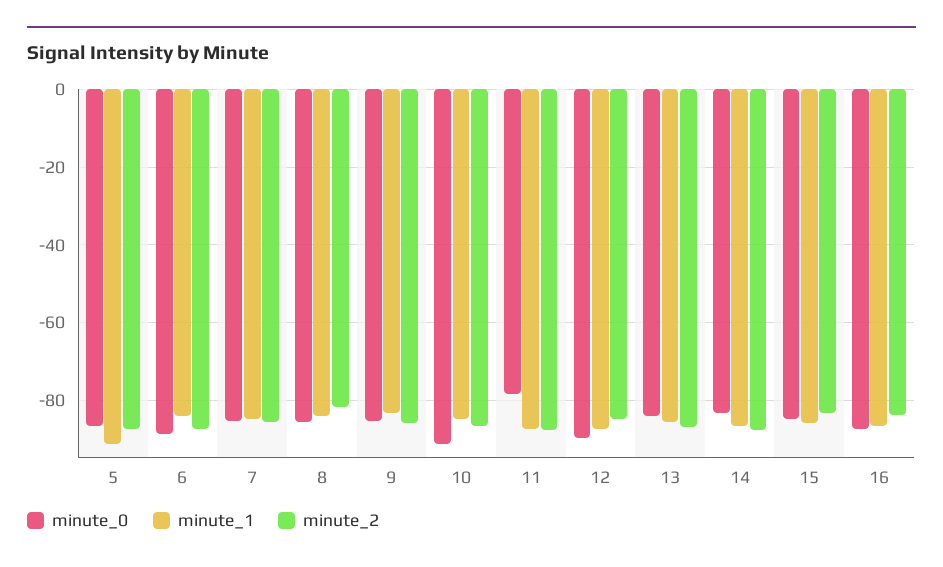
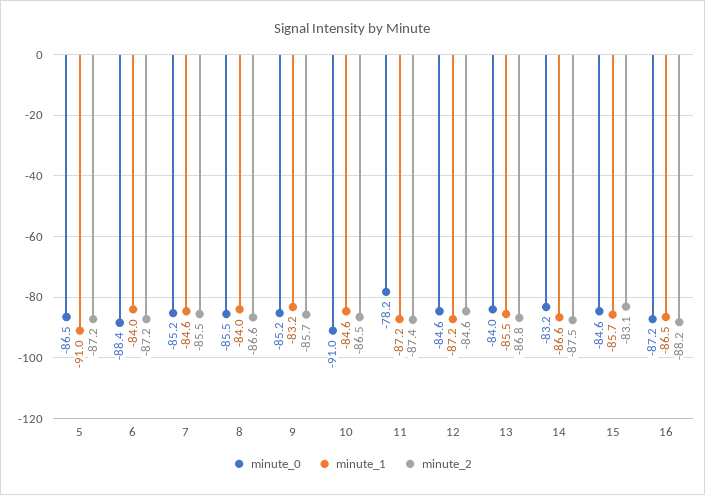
  {
    "minute_0": {
      "5": -86.5,
      "6": -88.4,
      "7": -85.2,
      "8": -85.5,
      "9": -85.2,
      "10": -91,
      "11": -78.2,
-     "12": -90,
+     "12": -84.6,
      "13": -84,
      "14": -83.2,
      "15": -84.6,
      "16": -87.2
    },
    "minute_1": {
      "5": -91,
      "6": -84,
      "7": -84.6,
      "8": -84,
      "9": -83.2,
      "10": -84.6,
      "11": -87.2,
      "12": -87.2,
      "13": -85.5,
      "14": -86.6,
      "15": -85.7,
      "16": -86.5
    },
    "minute_2": {
      "5": -87.2,
      "6": -87.2,
      "7": -85.5,
-     "8": -82,
+     "8": -86.6,
      "9": -85.7,
      "10": -86.5,
      "11": -87.4,
      "12": -84.6,
      "13": -86.8,
      "14": -87.5,
      "15": -83.1,
-     "16": -84
+     "16": -88.2
    }
  }

